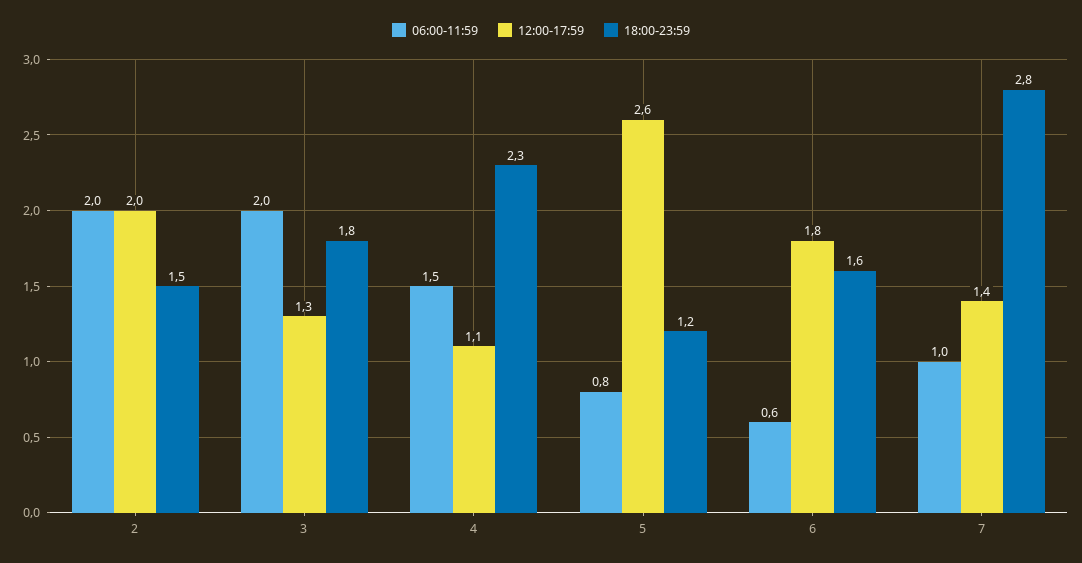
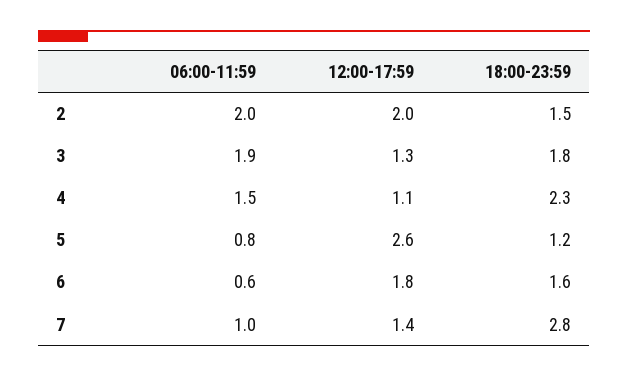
  {
    "06:00-11:59": {
      "2": 2,
-     "3": 2,
+     "3": 1.9,
      "4": 1.5,
      "5": 0.8,
      "6": 0.6,
      "7": 1
    },
    "12:00-17:59": {
      "2": 2,
      "3": 1.3,
      "4": 1.1,
      "5": 2.6,
      "6": 1.8,
      "7": 1.4
    },
    "18:00-23:59": {
      "2": 1.5,
      "3": 1.8,
      "4": 2.3,
      "5": 1.2,
      "6": 1.6,
      "7": 2.8
    }
  }

